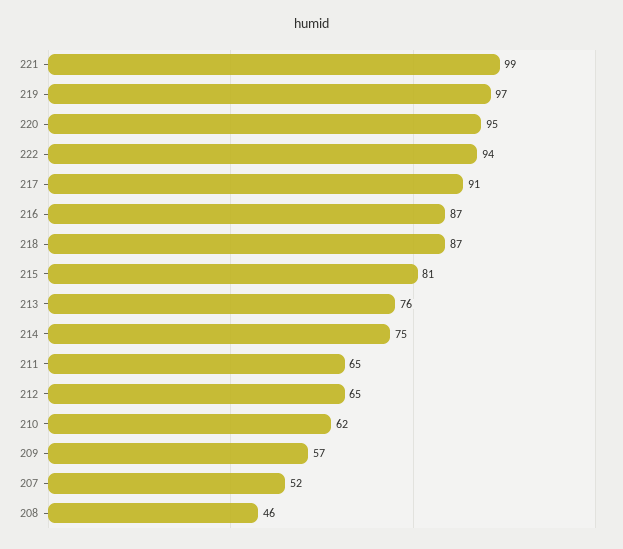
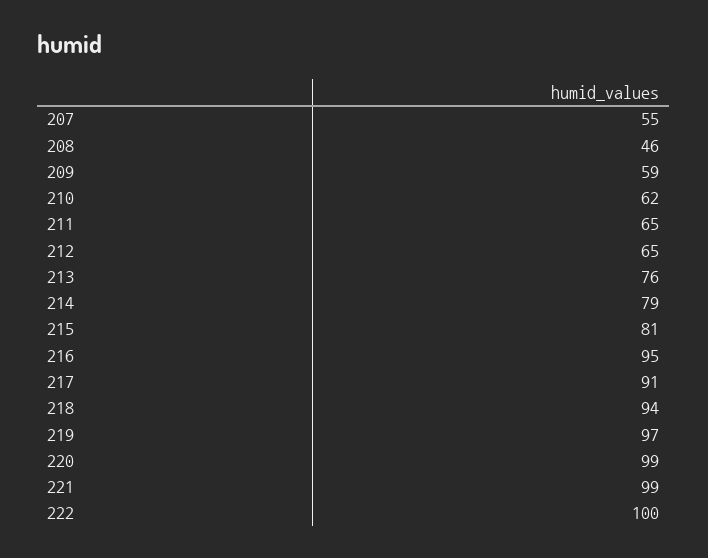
  {
    "221": 99,
    "219": 97,
-   "220": 95,
+   "220": 99,
-   "222": 94,
+   "222": 100,
    "217": 91,
-   "216": 87,
+   "216": 95,
-   "218": 87,
+   "218": 94,
    "215": 81,
    "213": 76,
-   "214": 75,
+   "214": 79,
    "211": 65,
    "212": 65,
    "210": 62,
-   "209": 57,
+   "209": 59,
-   "207": 52,
+   "207": 55,
    "208": 46
  }

